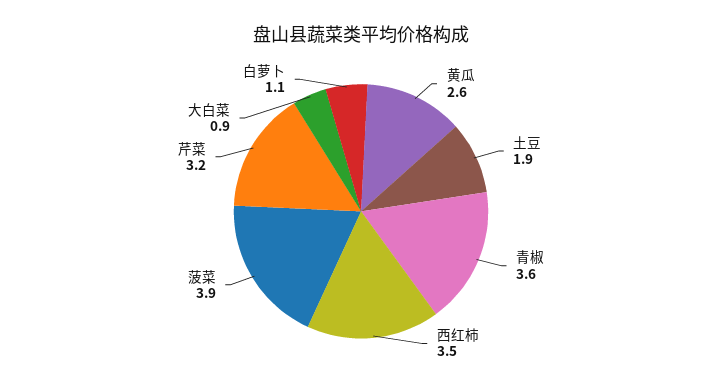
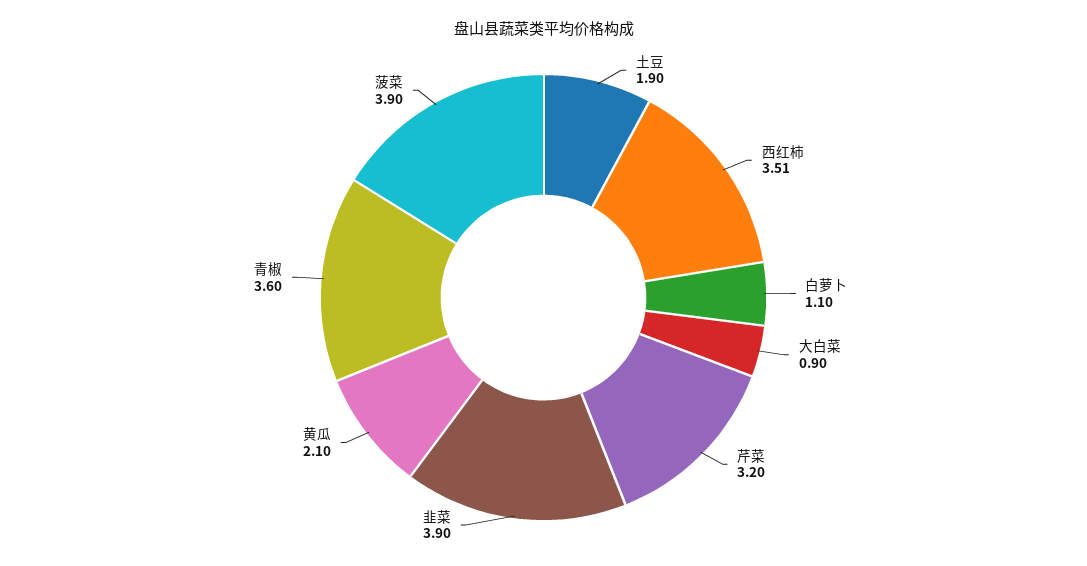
  {
-   "黄瓜": 2.6,
+   "黄瓜": 2.1,
    "土豆": 1.9,
    "青椒": 3.6,
-   "西红柿": 3.5,
+   "西红柿": 3.51,
    "菠菜": 3.9,
    "芹菜": 3.2,
    "大白菜": 0.9,
-   "白萝卜": 1.1
+   "白萝卜": 1.1,
+   "韭菜": 3.9
  }

